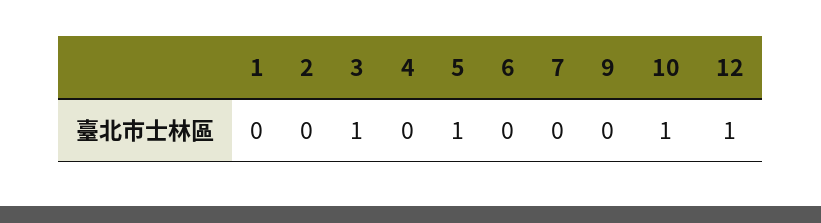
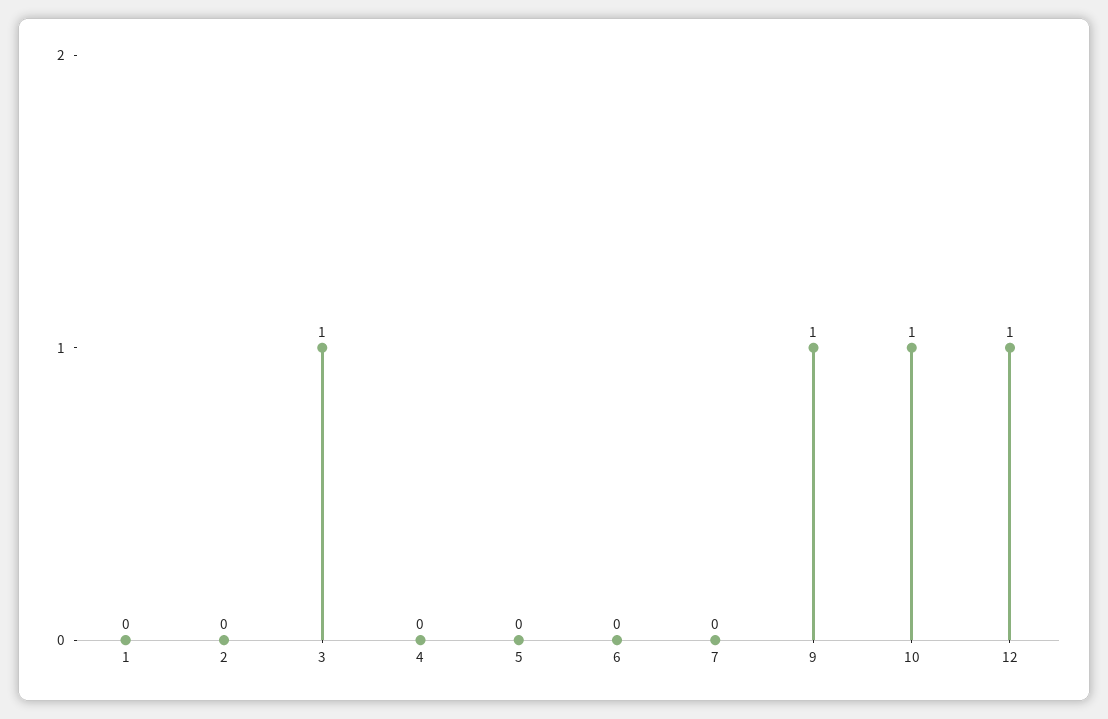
  {
    "1": 0,
    "2": 0,
    "3": 1,
    "4": 0,
-   "5": 1,
+   "5": 0,
    "6": 0,
    "7": 0,
-   "9": 0,
+   "9": 1,
    "10": 1,
    "12": 1
  }

